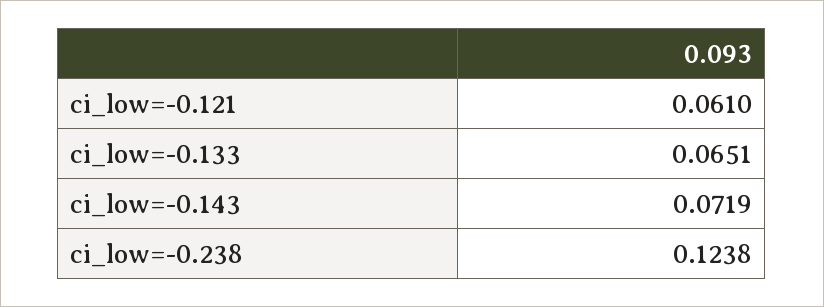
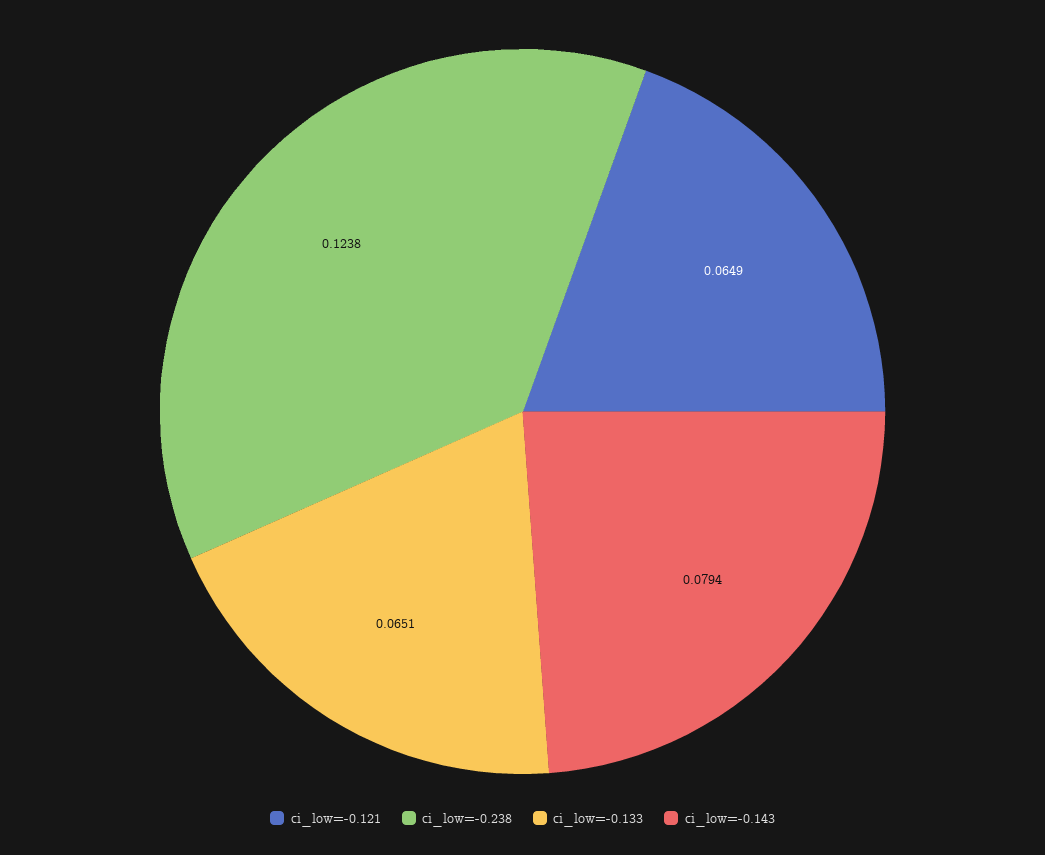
  {
-   "ci_low=-0.121": 0.061,
+   "ci_low=-0.121": 0.0649,
    "ci_low=-0.133": 0.0651,
-   "ci_low=-0.143": 0.0719,
+   "ci_low=-0.143": 0.0794,
    "ci_low=-0.238": 0.1238
  }

